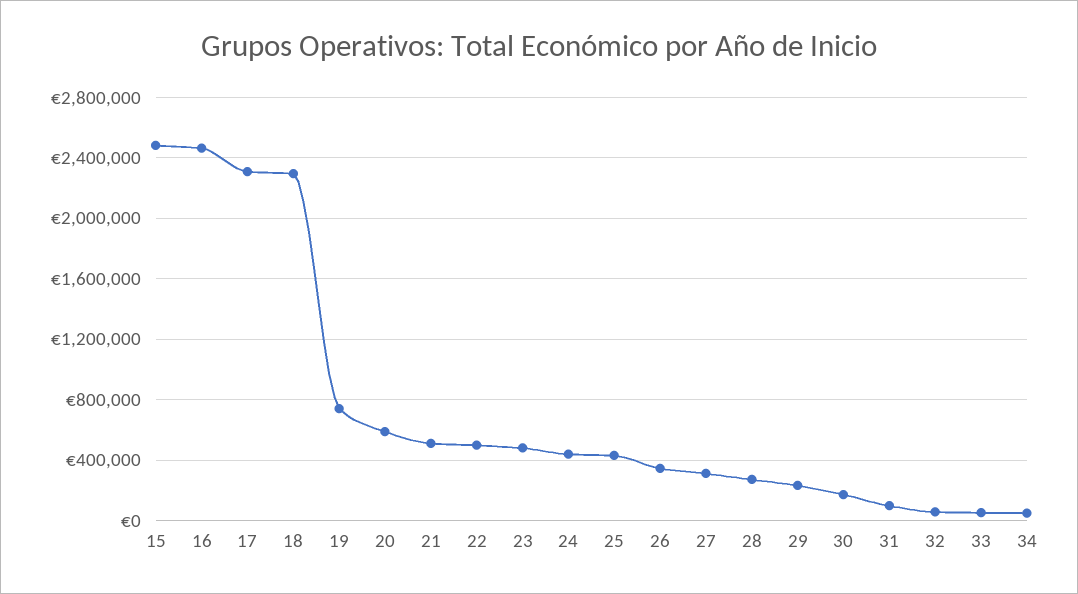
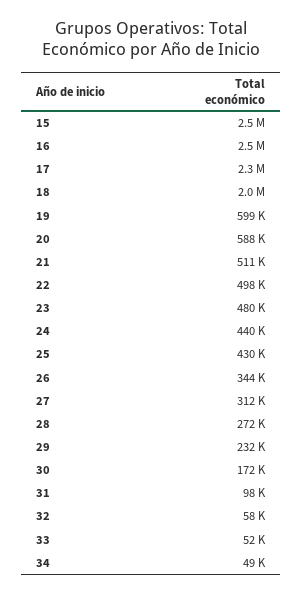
  {
    "15": 2500000,
    "16": 2500000,
    "17": 2300000,
-   "18": 2300000,
+   "18": 2000000,
-   "19": 750000,
+   "19": 599000,
    "20": 588000,
    "21": 511000,
    "22": 498000,
    "23": 480000,
    "24": 440000,
    "25": 430000,
    "26": 344000,
    "27": 312000,
    "28": 272000,
    "29": 232000,
    "30": 172000,
    "31": 98000,
    "32": 58000,
    "33": 52000,
    "34": 49000
  }

